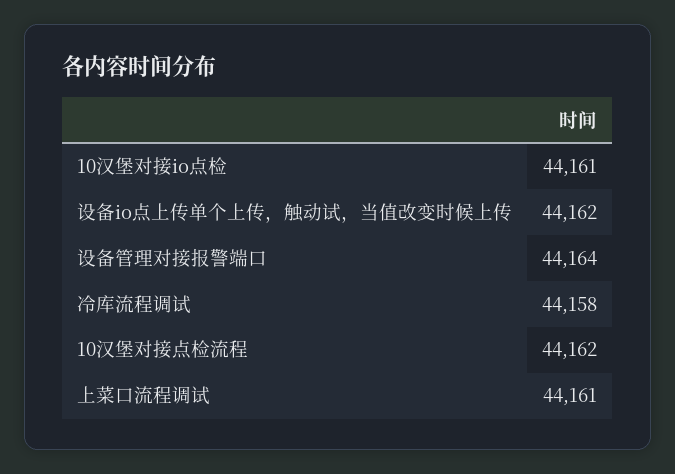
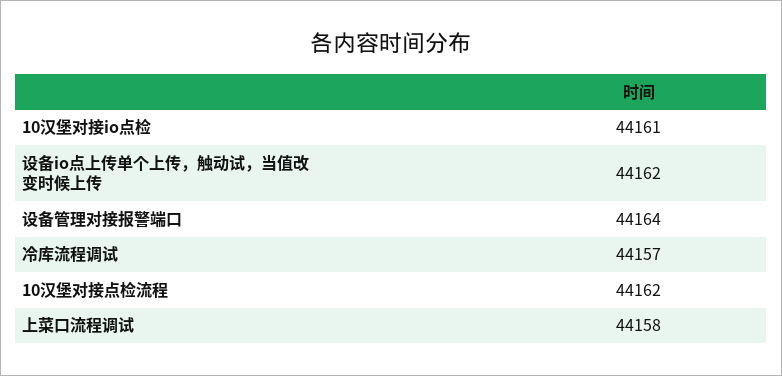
  {
    "10汉堡对接io点检": 44161,
    "设备io点上传单个上传，触动试，当值改变时候上传": 44162,
    "设备管理对接报警端口": 44164,
-   "冷库流程调试": 44158,
+   "冷库流程调试": 44157,
    "10汉堡对接点检流程": 44162,
-   "上菜口流程调试": 44161
+   "上菜口流程调试": 44158
  }

